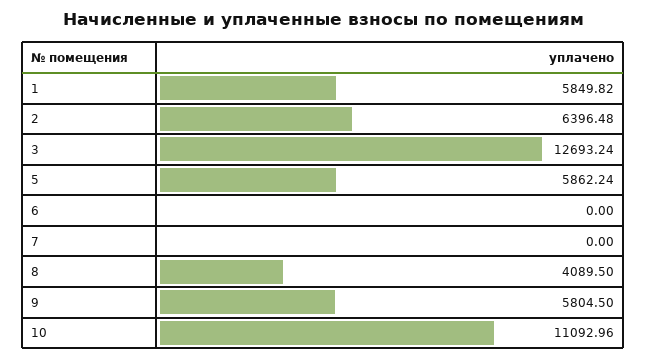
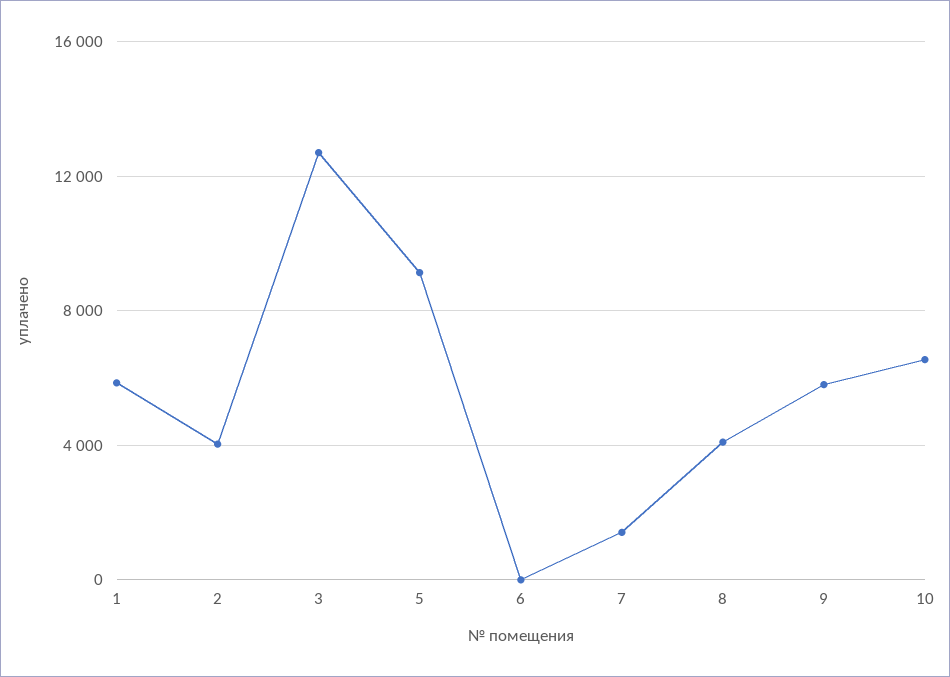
  {
    "1": 5849.82,
-   "2": 6396.48,
+   "2": 4000,
    "3": 12693.24,
-   "5": 5862.24,
+   "5": 9000,
    "6": 0,
-   "7": 0,
+   "7": 1500,
    "8": 4089.5,
    "9": 5804.5,
-   "10": 11092.96
+   "10": 6500
  }

